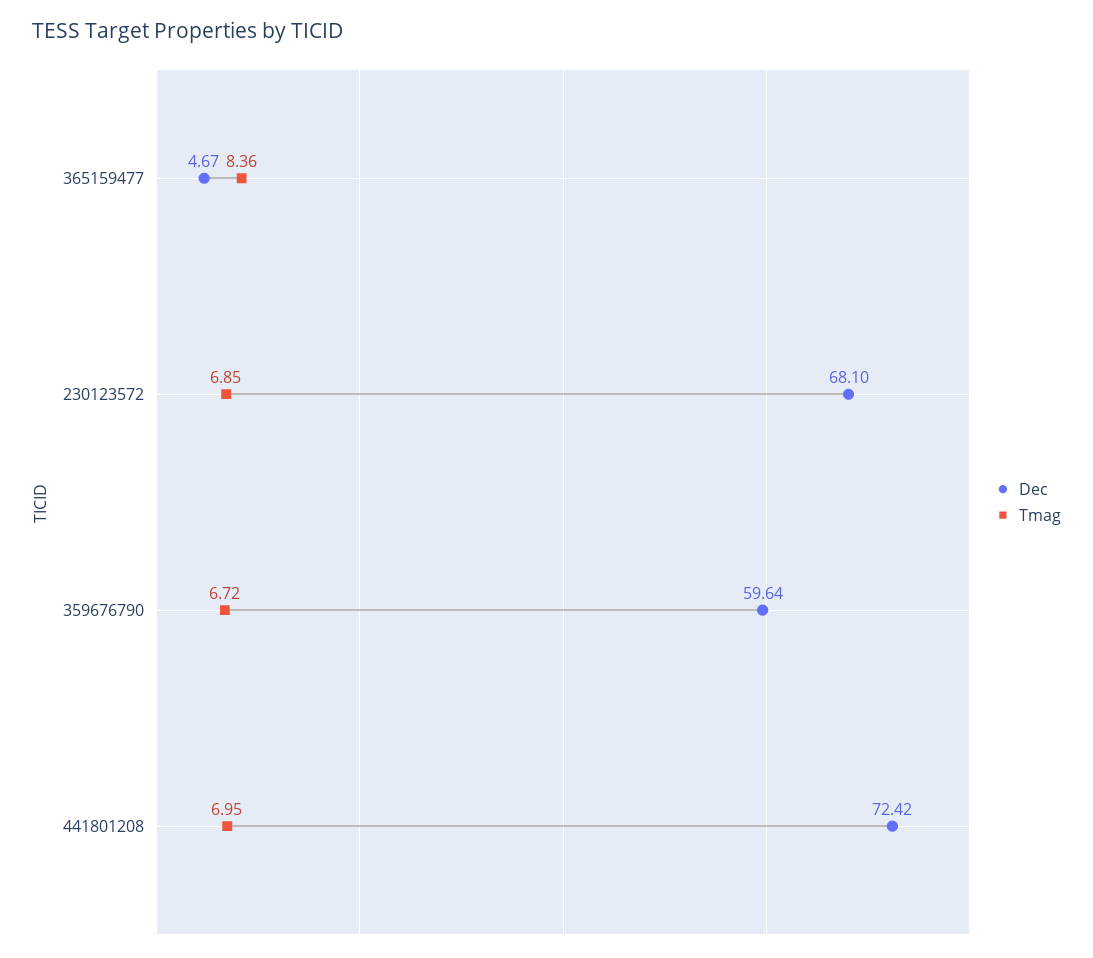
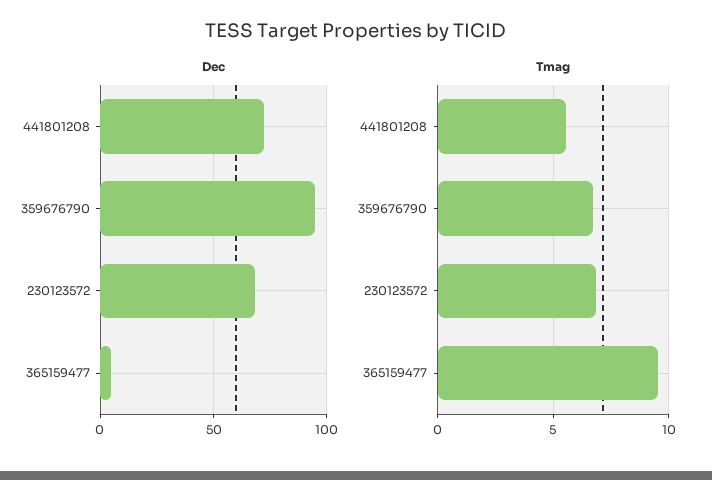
  {
    "Dec": {
      "365159477": 4.67,
      "230123572": 68.1,
-     "359676790": 59.64,
+     "359676790": 95,
      "441801208": 72.42
    },
    "Tmag": {
-     "365159477": 8.36,
+     "365159477": 9.5,
      "230123572": 6.85,
      "359676790": 6.72,
-     "441801208": 6.95
+     "441801208": 5.5
    }
  }

